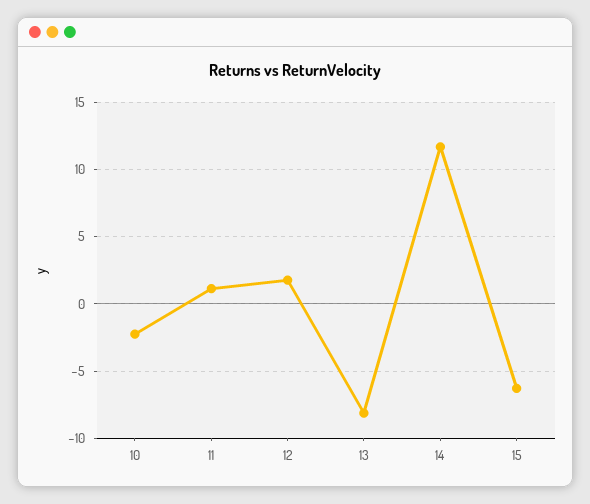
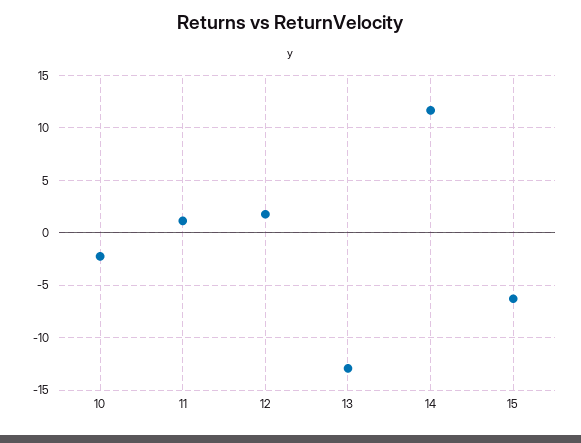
  {
    "10": -2.5,
    "11": 1,
    "12": 2,
-   "13": -8,
+   "13": -13,
    "14": 11.5,
    "15": -6.5
  }

